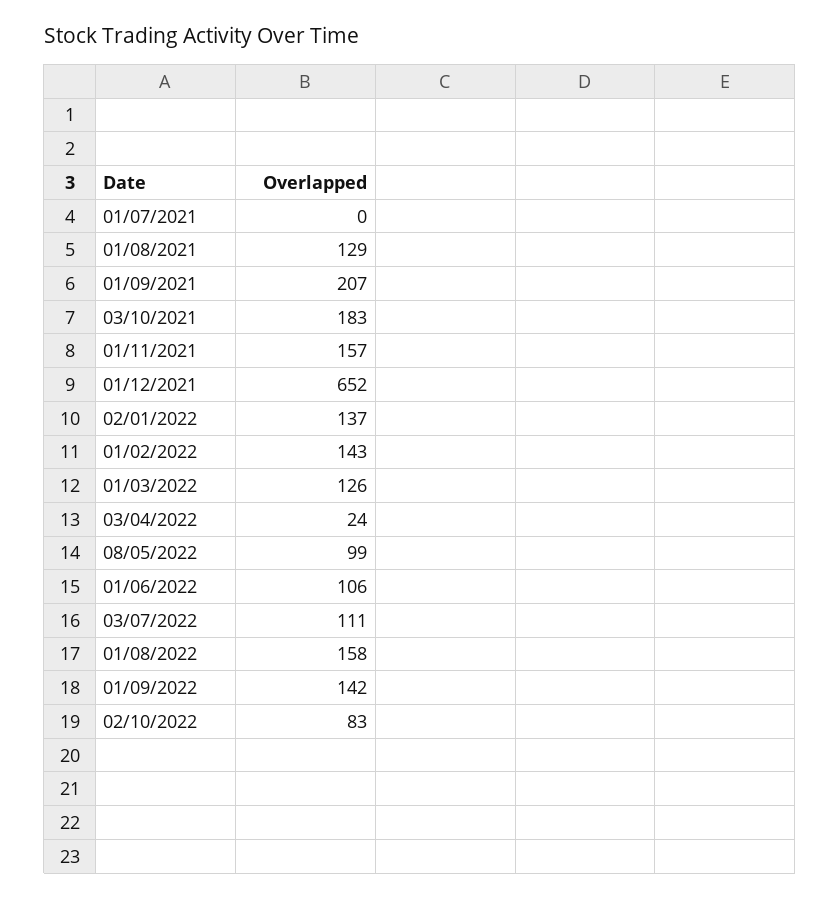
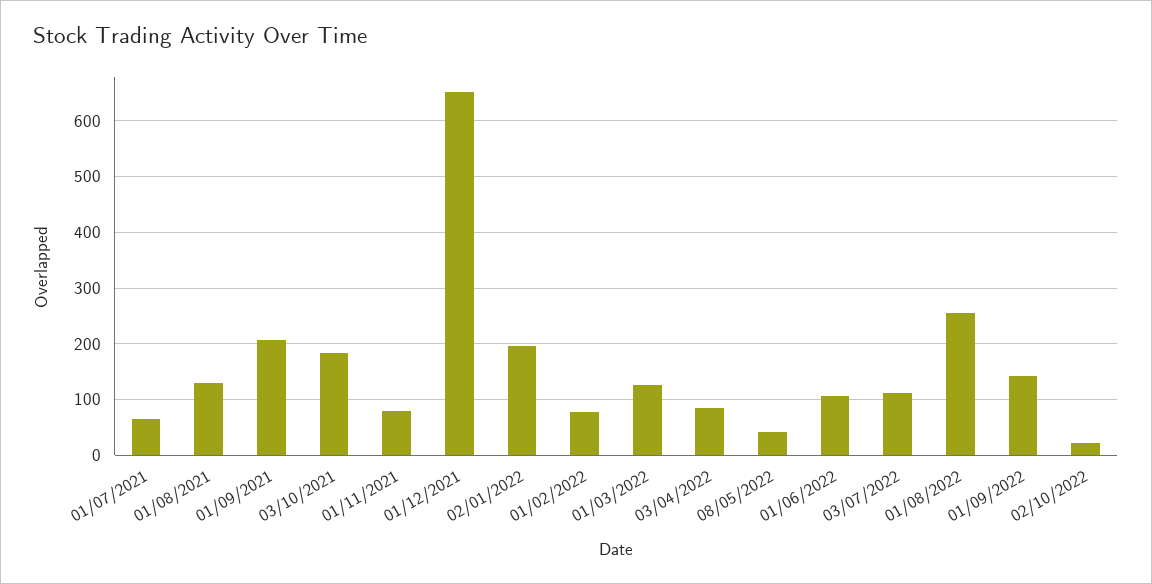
  {
-   "01/07/2021": 0,
+   "01/07/2021": 60,
    "01/08/2021": 129,
    "01/09/2021": 207,
    "03/10/2021": 183,
-   "01/11/2021": 157,
+   "01/11/2021": 80,
    "01/12/2021": 652,
-   "02/01/2022": 137,
+   "02/01/2022": 200,
-   "01/02/2022": 143,
+   "01/02/2022": 80,
    "01/03/2022": 126,
-   "03/04/2022": 24,
+   "03/04/2022": 80,
-   "08/05/2022": 99,
+   "08/05/2022": 40,
    "01/06/2022": 106,
    "03/07/2022": 111,
-   "01/08/2022": 158,
+   "01/08/2022": 260,
    "01/09/2022": 142,
-   "02/10/2022": 83
+   "02/10/2022": 20
  }

